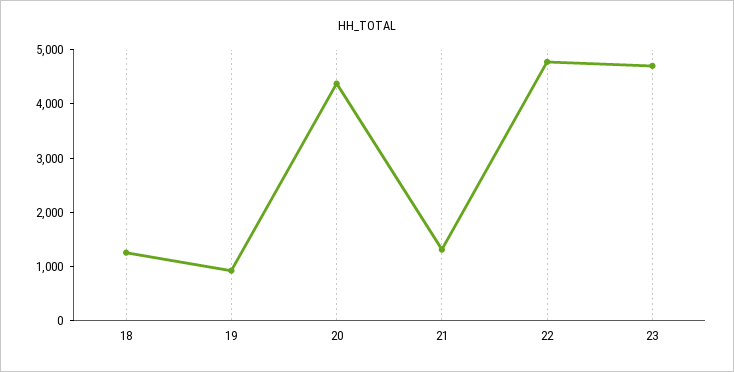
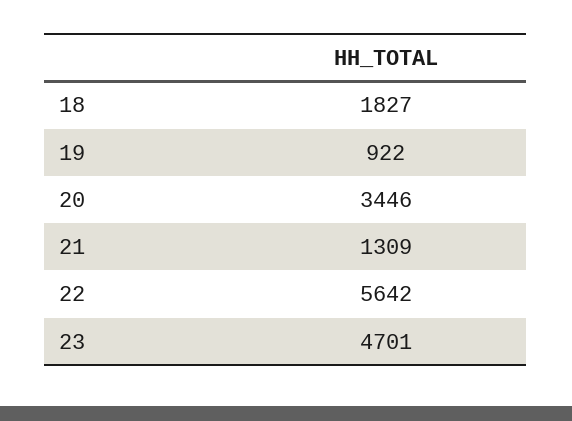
  {
-   "18": 1200,
+   "18": 1827,
    "19": 922,
-   "20": 4400,
+   "20": 3446,
    "21": 1309,
-   "22": 4800,
+   "22": 5642,
    "23": 4701
  }

